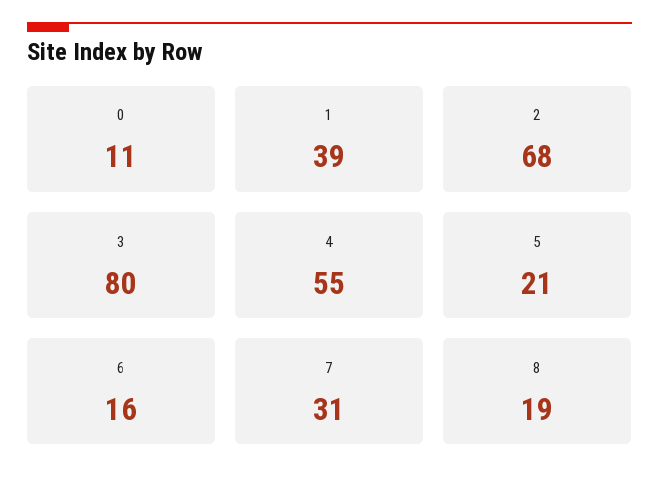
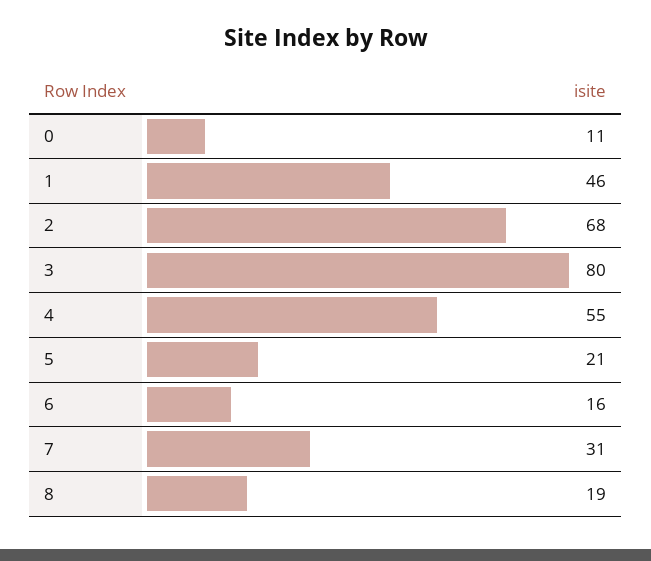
  {
    "0": 11,
-   "1": 39,
+   "1": 46,
    "2": 68,
    "3": 80,
    "4": 55,
    "5": 21,
    "6": 16,
    "7": 31,
    "8": 19
  }

